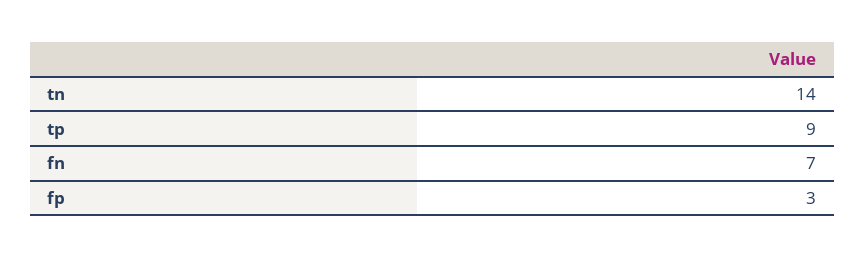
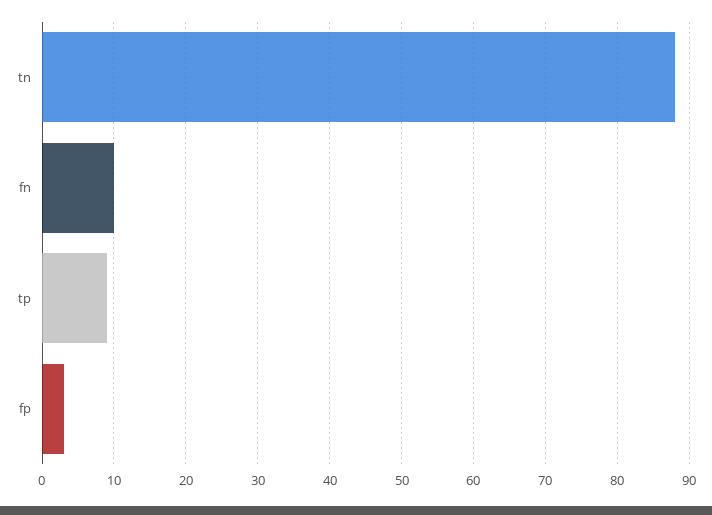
  {
-   "tn": 14,
+   "tn": 88,
    "tp": 9,
-   "fn": 7,
+   "fn": 10,
    "fp": 3
  }

